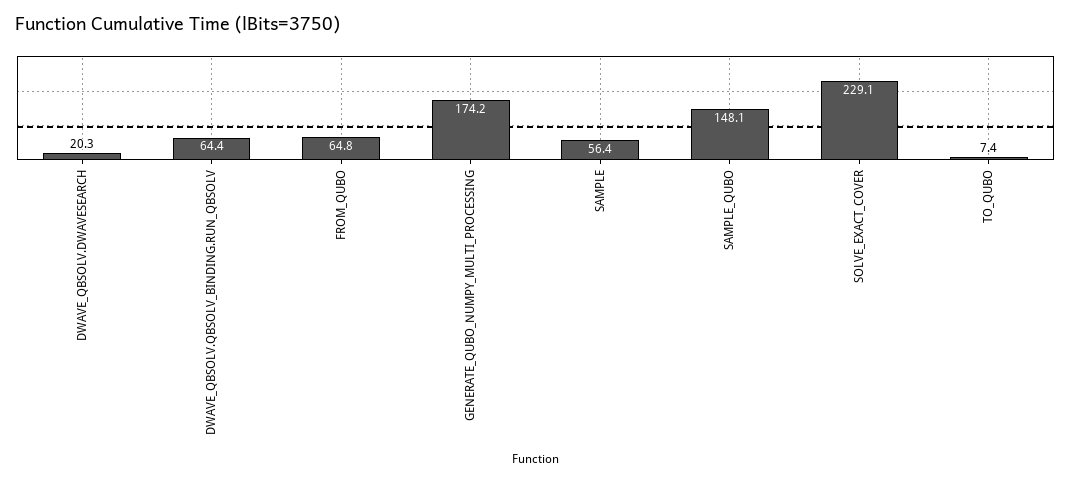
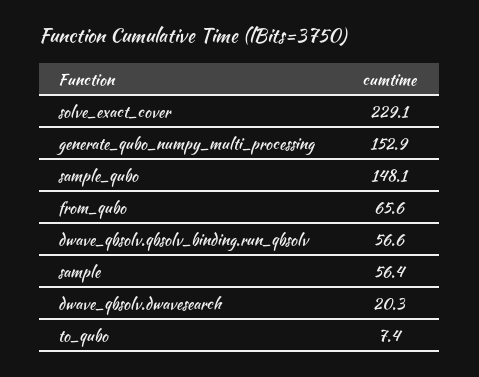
  {
    "DWAVE_QBSOLV.DWAVESEARCH": 20.3,
-   "DWAVE_QBSOLV.QBSOLV_BINDING.RUN_QBSOLV": 64.4,
+   "DWAVE_QBSOLV.QBSOLV_BINDING.RUN_QBSOLV": 56.6,
-   "FROM_QUBO": 64.8,
+   "FROM_QUBO": 65.6,
-   "GENERATE_QUBO_NUMPY_MULTI_PROCESSING": 174.2,
+   "GENERATE_QUBO_NUMPY_MULTI_PROCESSING": 152.9,
    "SAMPLE": 56.4,
    "SAMPLE_QUBO": 148.1,
    "SOLVE_EXACT_COVER": 229.1,
    "TO_QUBO": 7.4
  }

